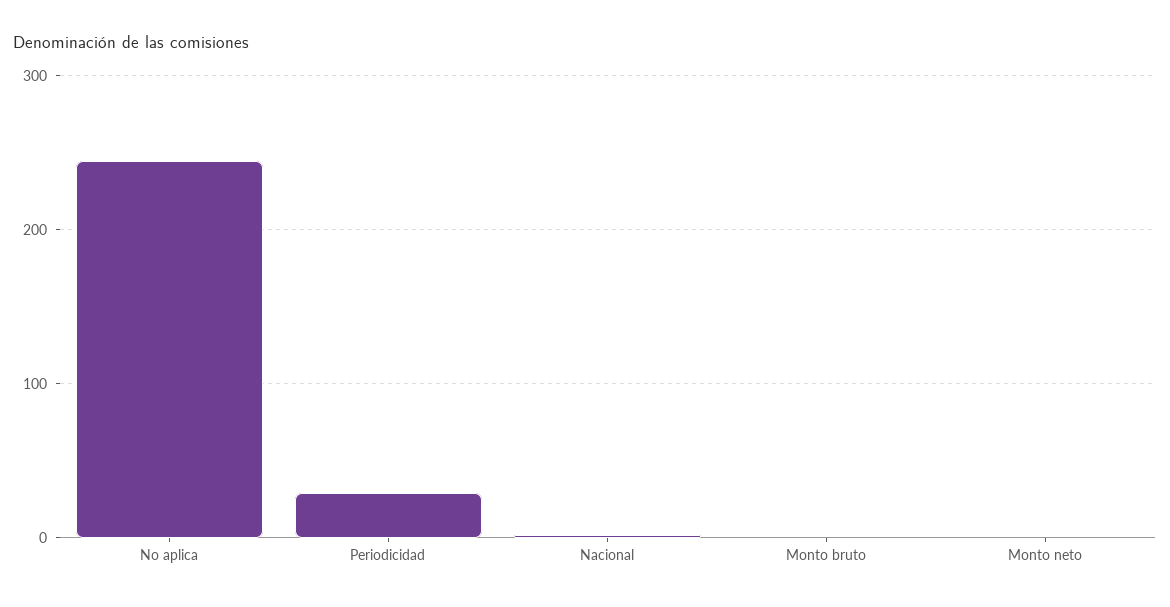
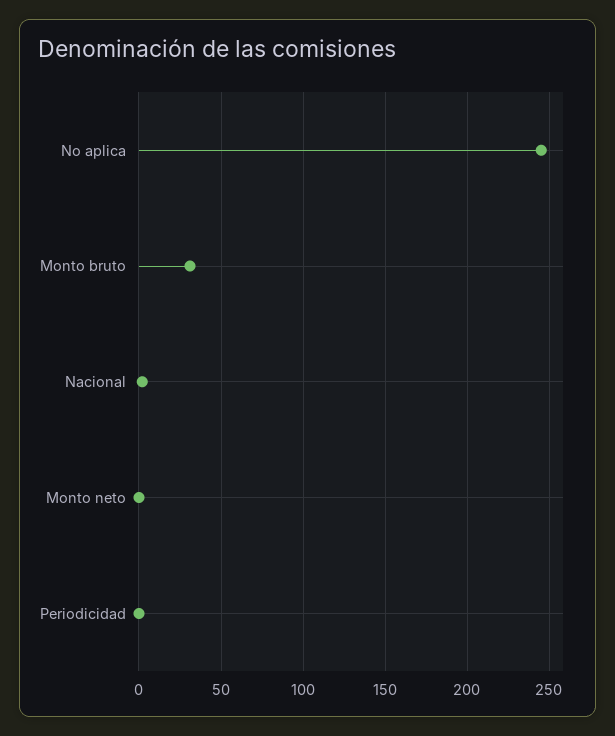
  {
    "No aplica": 245,
-   "Periodicidad": 30,
+   "Periodicidad": 0,
    "Nacional": 0,
-   "Monto bruto": 0,
+   "Monto bruto": 30,
    "Monto neto": 0
  }

